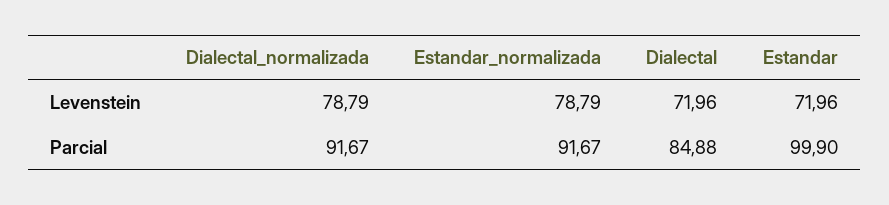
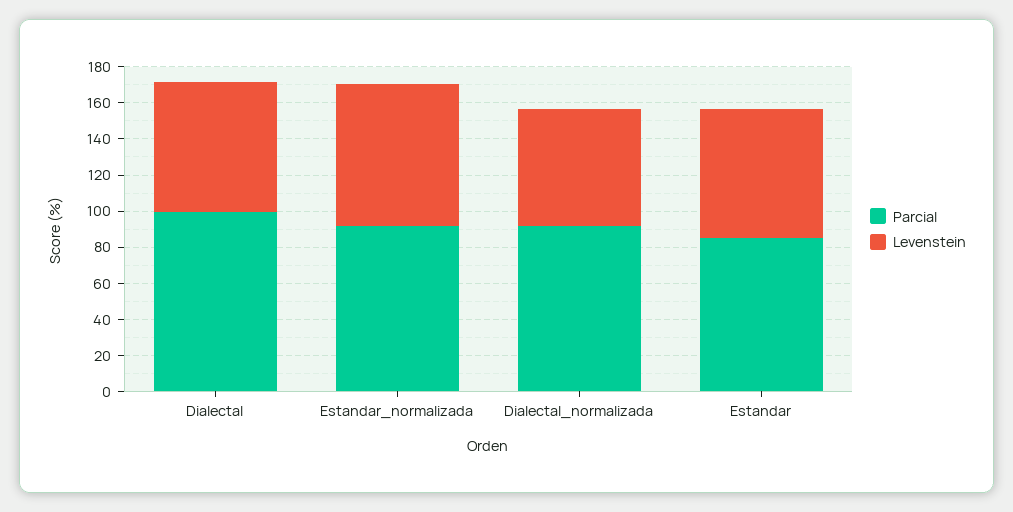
  {
    "Levenstein": {
-     "Dialectal_normalizada": 78.79,
+     "Dialectal_normalizada": 65,
      "Estandar_normalizada": 78.79,
      "Dialectal": 71.96,
      "Estandar": 71.96
    },
    "Parcial": {
      "Dialectal_normalizada": 91.67,
      "Estandar_normalizada": 91.67,
-     "Dialectal": 84.88,
+     "Dialectal": 100,
-     "Estandar": 99.9
+     "Estandar": 85
    }
  }

